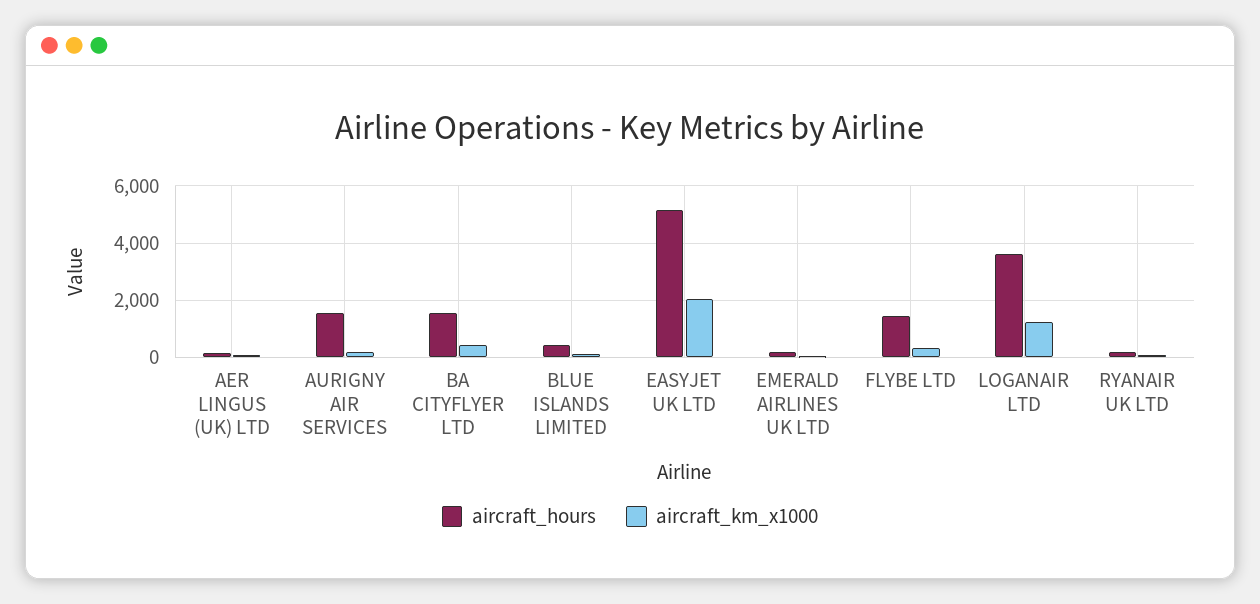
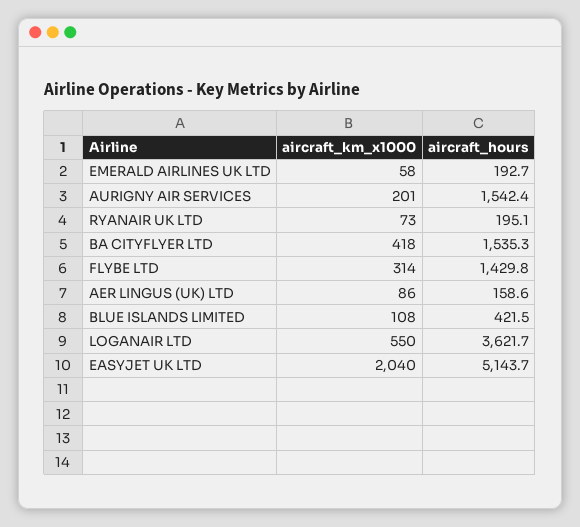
  {
    "aircraft_hours": {
      "AER LINGUS (UK) LTD": 158.6,
      "AURIGNY AIR SERVICES": 1542.4,
      "BA CITYFLYER LTD": 1535.3,
      "BLUE ISLANDS LIMITED": 421.5,
      "EASYJET UK LTD": 5143.7,
      "EMERALD AIRLINES UK LTD": 192.7,
      "FLYBE LTD": 1429.8,
      "LOGANAIR LTD": 3621.7,
      "RYANAIR UK LTD": 195.1
    },
    "aircraft_km_x1000": {
      "AER LINGUS (UK) LTD": 86,
      "AURIGNY AIR SERVICES": 201,
      "BA CITYFLYER LTD": 418,
      "BLUE ISLANDS LIMITED": 108,
      "EASYJET UK LTD": 2040,
      "EMERALD AIRLINES UK LTD": 58,
      "FLYBE LTD": 314,
-     "LOGANAIR LTD": 1250,
+     "LOGANAIR LTD": 550,
      "RYANAIR UK LTD": 73
    }
  }

